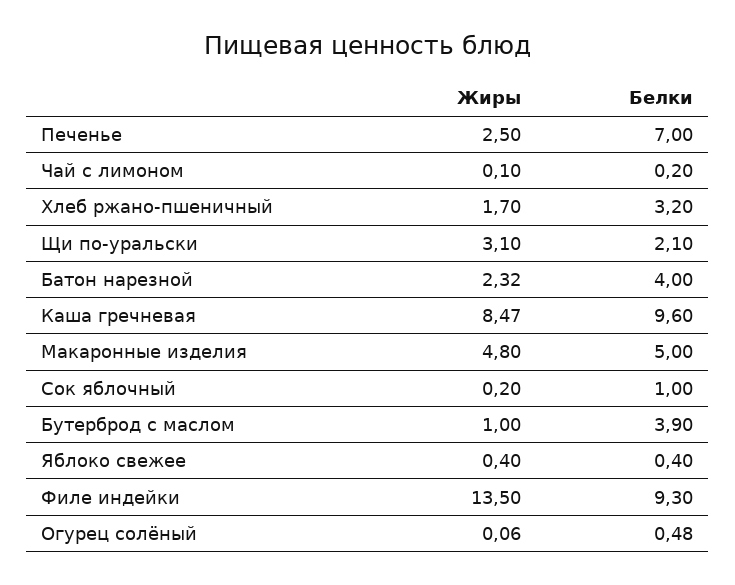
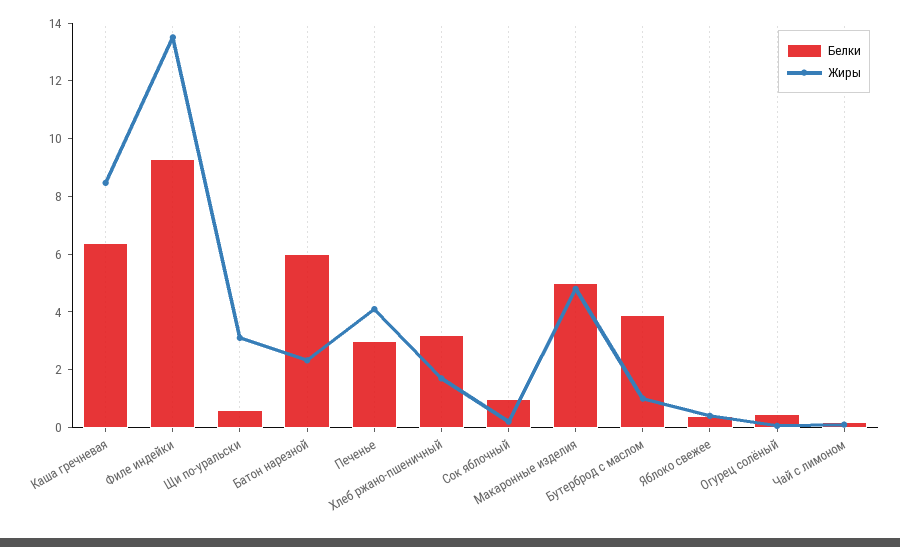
  {
    "Жиры": {
-     "Печенье": 2.5,
+     "Печенье": 4,
      "Чай с лимоном": 0.1,
      "Хлеб ржано-пшеничный": 1.7,
      "Щи по-уральски": 3.1,
      "Батон нарезной": 2.32,
      "Каша гречневая": 8.47,
      "Макаронные изделия": 4.8,
      "Сок яблочный": 0.2,
      "Бутерброд с маслом": 1,
      "Яблоко свежее": 0.4,
      "Филе индейки": 13.5,
      "Огурец солёный": 0.06
    },
    "Белки": {
-     "Печенье": 7,
+     "Печенье": 3,
      "Чай с лимоном": 0.2,
      "Хлеб ржано-пшеничный": 3.2,
-     "Щи по-уральски": 2.1,
+     "Щи по-уральски": 0.5,
-     "Батон нарезной": 4,
+     "Батон нарезной": 6,
-     "Каша гречневая": 9.6,
+     "Каша гречневая": 6.5,
      "Макаронные изделия": 5,
      "Сок яблочный": 1,
      "Бутерброд с маслом": 3.9,
      "Яблоко свежее": 0.4,
      "Филе индейки": 9.3,
      "Огурец солёный": 0.48
    }
  }

